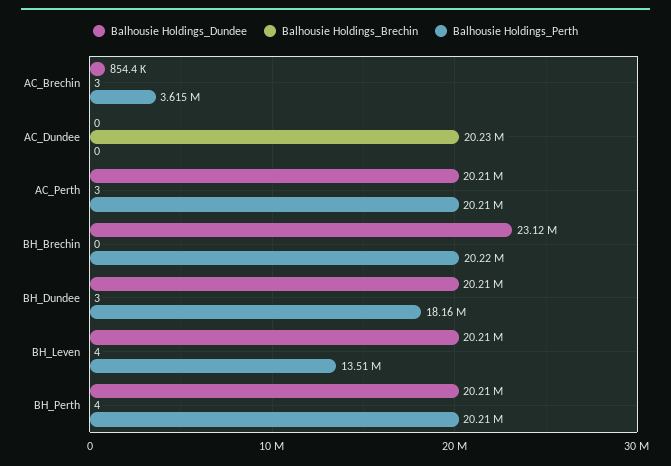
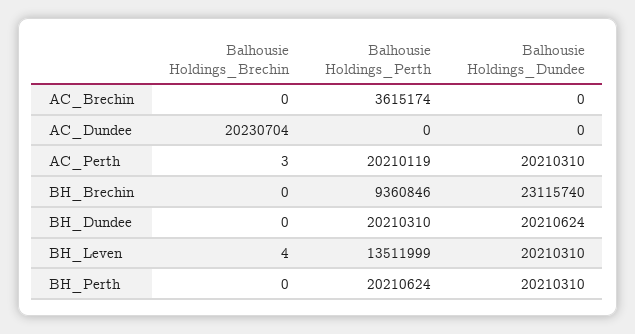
  {
    "Balhousie Holdings_Dundee": {
-     "AC_Brechin": 854400,
+     "AC_Brechin": 0,
      "AC_Dundee": 0,
      "AC_Perth": 20210310,
      "BH_Brechin": 23115740,
      "BH_Dundee": 20210624,
      "BH_Leven": 20210310,
      "BH_Perth": 20210310
    },
    "Balhousie Holdings_Brechin": {
-     "AC_Brechin": 3,
+     "AC_Brechin": 0,
      "AC_Dundee": 20230704,
      "AC_Perth": 3,
      "BH_Brechin": 0,
-     "BH_Dundee": 3,
+     "BH_Dundee": 0,
      "BH_Leven": 4,
-     "BH_Perth": 4
+     "BH_Perth": 0
    },
    "Balhousie Holdings_Perth": {
      "AC_Brechin": 3615174,
      "AC_Dundee": 0,
      "AC_Perth": 20210119,
-     "BH_Brechin": 20220000,
+     "BH_Brechin": 9360846,
-     "BH_Dundee": 18160000,
+     "BH_Dundee": 20210310,
      "BH_Leven": 13511999,
      "BH_Perth": 20210624
    }
  }

